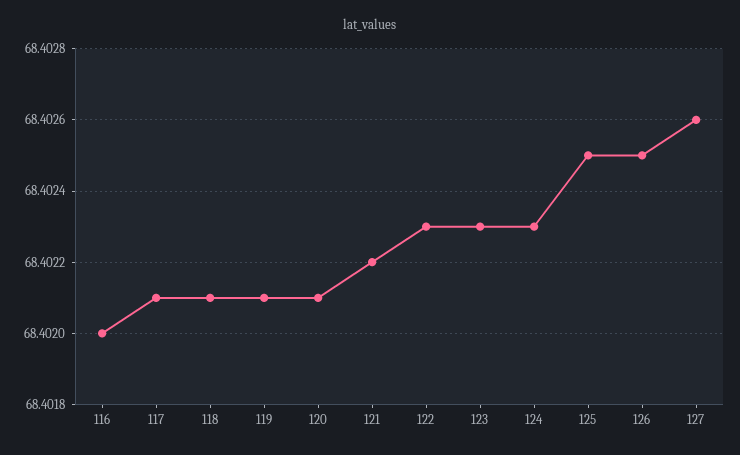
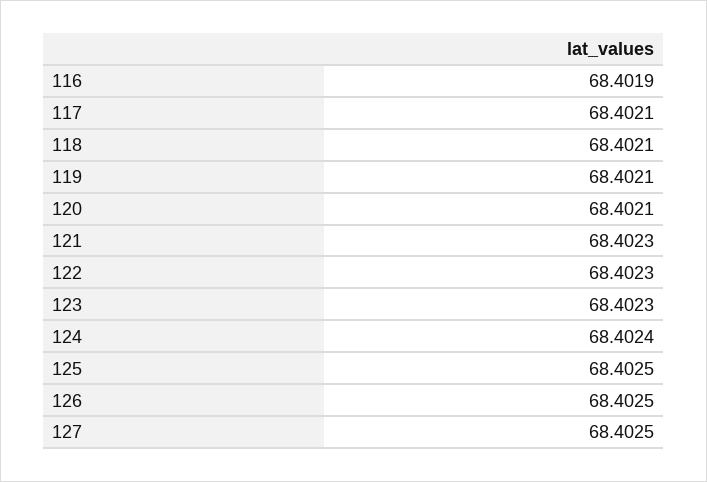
  {
-   "116": 68.402,
+   "116": 68.4019,
    "117": 68.4021,
    "118": 68.4021,
    "119": 68.4021,
    "120": 68.4021,
-   "121": 68.4022,
+   "121": 68.4023,
    "122": 68.4023,
    "123": 68.4023,
-   "124": 68.4023,
+   "124": 68.4024,
    "125": 68.4025,
    "126": 68.4025,
-   "127": 68.4026
+   "127": 68.4025
  }

